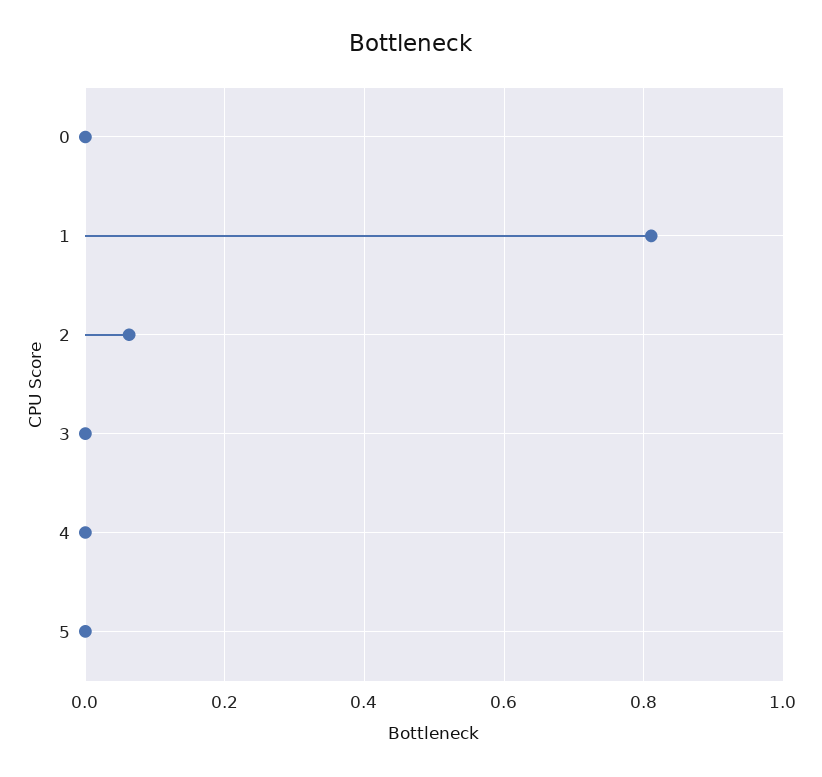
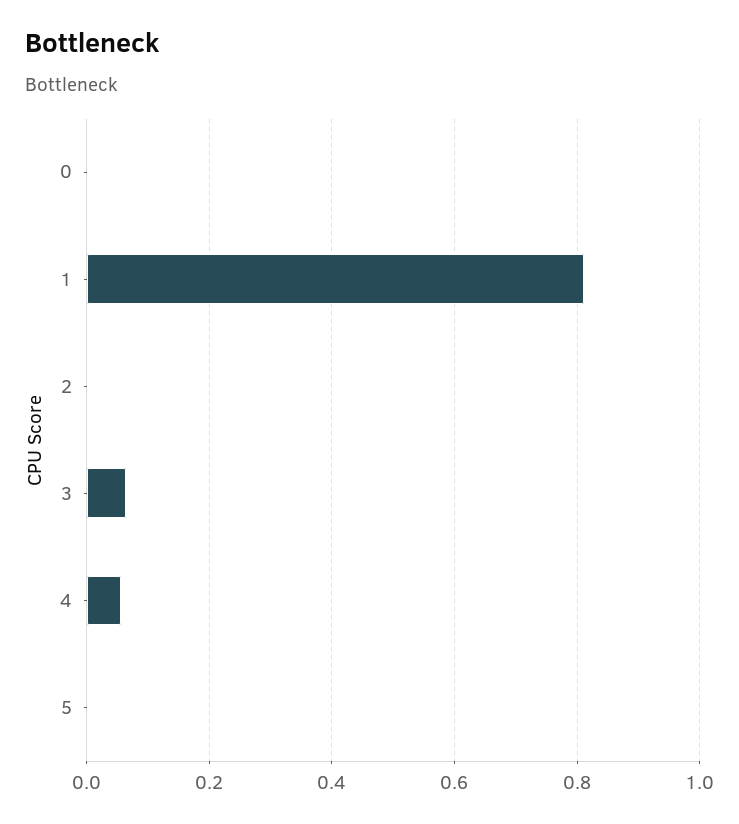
  {
    "0": 0,
    "1": 0.82,
-   "2": 0.06,
+   "2": 0,
-   "3": 0,
+   "3": 0.06,
-   "4": 0,
+   "4": 0.06,
    "5": 0
  }

